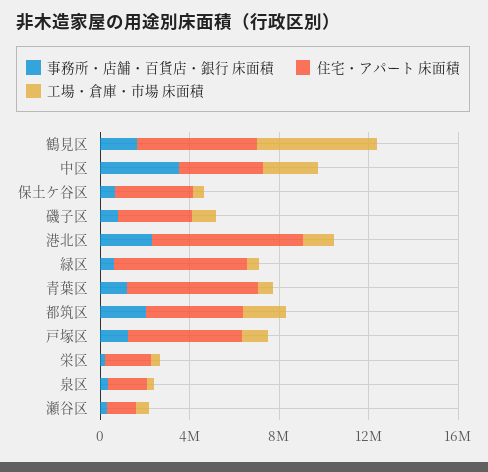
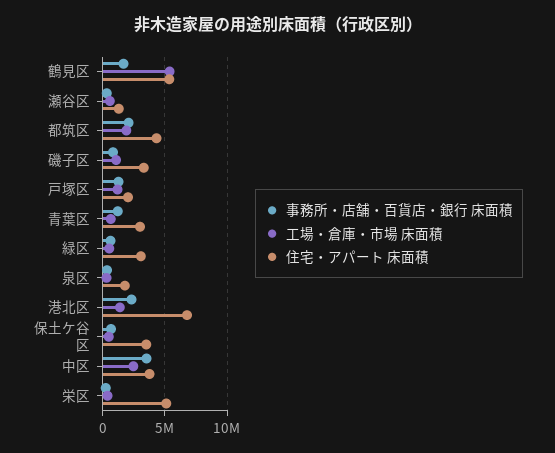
  {
    "事務所・店舗・百貨店・銀行 床面積": {
      "鶴見区": 1500000,
      "中区": 3500000,
      "保土ケ谷区": 500000,
      "磯子区": 1000000,
      "港北区": 2500000,
      "緑区": 500000,
      "青葉区": 1000000,
      "都筑区": 2000000,
      "戸塚区": 1500000,
      "栄区": 0,
      "泉区": 500000,
      "瀬谷区": 500000
    },
    "住宅・アパート 床面積": {
      "鶴見区": 5500000,
      "中区": 3500000,
      "保土ケ谷区": 3500000,
      "磯子区": 3500000,
      "港北区": 7000000,
-     "緑区": 6000000,
+     "緑区": 3000000,
-     "青葉区": 6000000,
+     "青葉区": 3000000,
      "都筑区": 4500000,
-     "戸塚区": 5000000,
+     "戸塚区": 2000000,
-     "栄区": 2000000,
+     "栄区": 5000000,
      "泉区": 2000000,
      "瀬谷区": 1500000
    },
    "工場・倉庫・市場 床面積": {
      "鶴見区": 5500000,
      "中区": 2500000,
      "保土ケ谷区": 500000,
      "磯子区": 1000000,
      "港北区": 1500000,
      "緑区": 500000,
      "青葉区": 500000,
      "都筑区": 2000000,
      "戸塚区": 1000000,
      "栄区": 500000,
      "泉区": 500000,
      "瀬谷区": 500000
    }
  }

